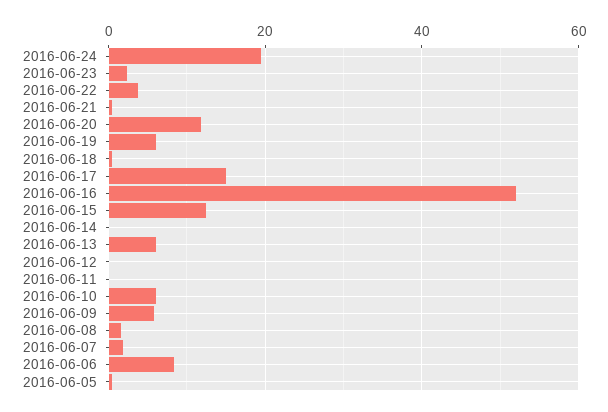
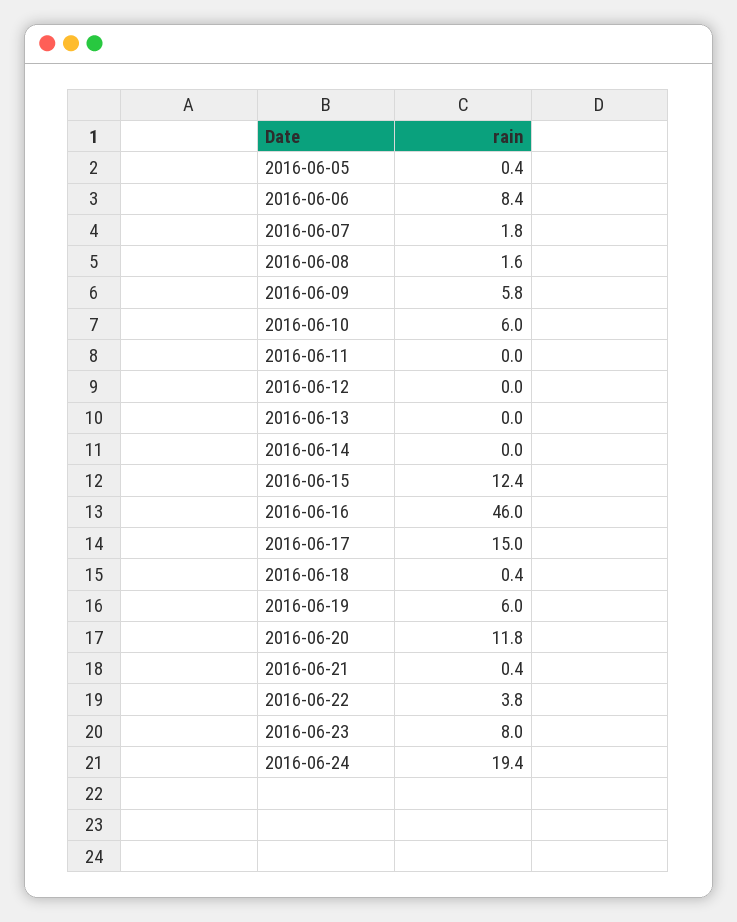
  {
    "2016-06-24": 19.4,
-   "2016-06-23": 2,
+   "2016-06-23": 8,
    "2016-06-22": 3.8,
    "2016-06-21": 0.4,
    "2016-06-20": 11.8,
    "2016-06-19": 6,
    "2016-06-18": 0.4,
    "2016-06-17": 15,
-   "2016-06-16": 52,
+   "2016-06-16": 46,
    "2016-06-15": 12.4,
    "2016-06-14": 0,
-   "2016-06-13": 6,
+   "2016-06-13": 0,
    "2016-06-12": 0,
    "2016-06-11": 0,
    "2016-06-10": 6,
    "2016-06-09": 5.8,
    "2016-06-08": 1.6,
    "2016-06-07": 1.8,
    "2016-06-06": 8.4,
    "2016-06-05": 0.4
  }

